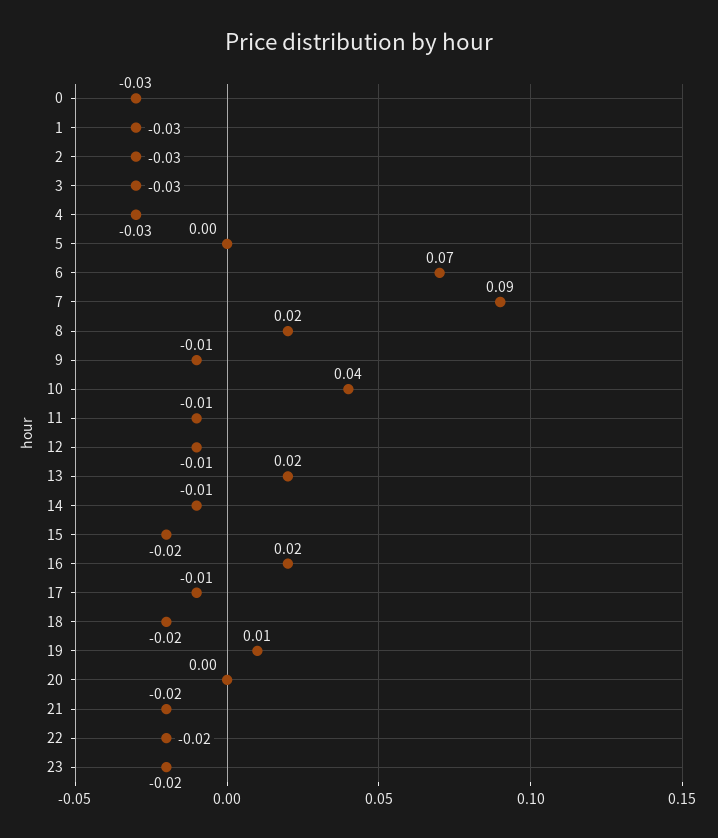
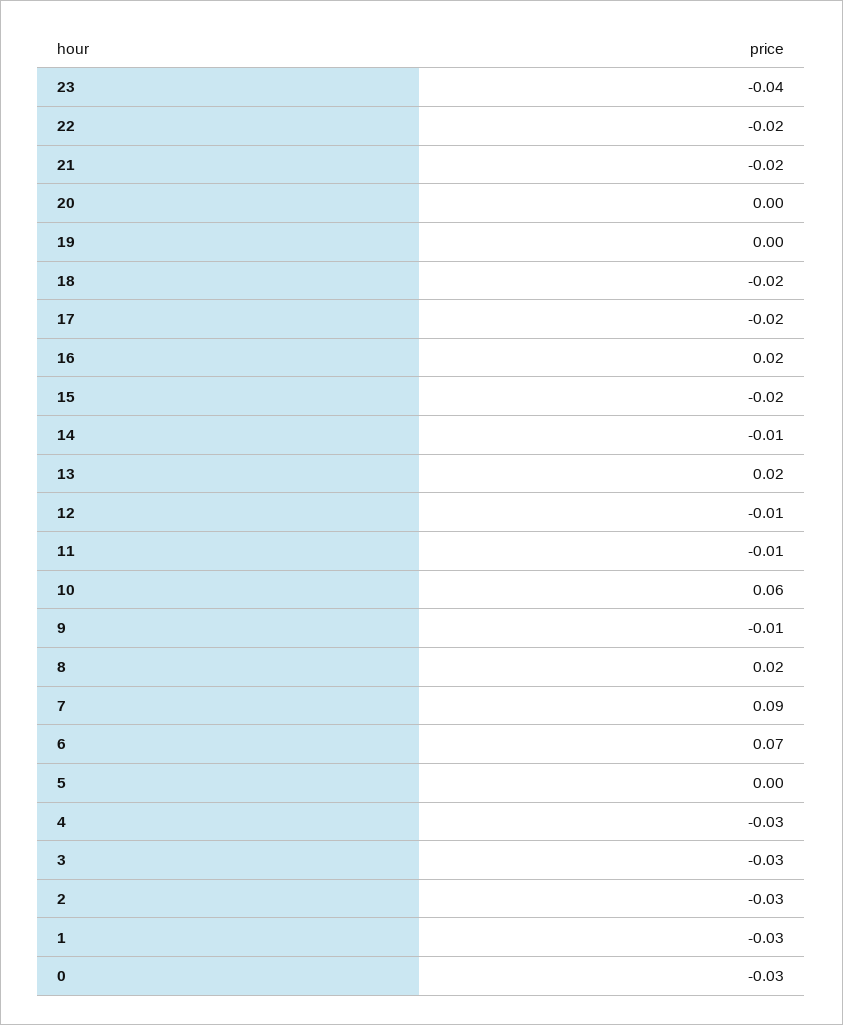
  {
    "0": -0.03,
    "1": -0.03,
    "2": -0.03,
    "3": -0.03,
    "4": -0.03,
    "5": 0,
    "6": 0.07,
    "7": 0.09,
    "8": 0.02,
    "9": -0.01,
-   "10": 0.04,
+   "10": 0.06,
    "11": -0.01,
    "12": -0.01,
    "13": 0.02,
    "14": -0.01,
    "15": -0.02,
    "16": 0.02,
-   "17": -0.01,
+   "17": -0.02,
    "18": -0.02,
-   "19": 0.01,
+   "19": 0,
    "20": 0,
    "21": -0.02,
    "22": -0.02,
-   "23": -0.02
+   "23": -0.04
  }

